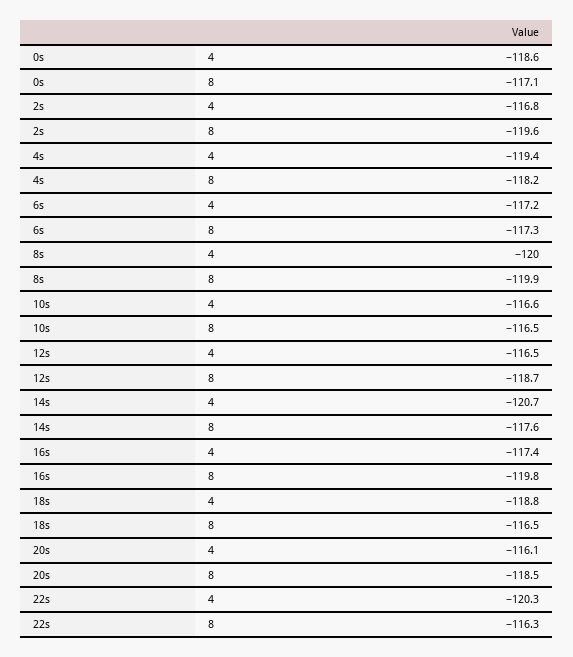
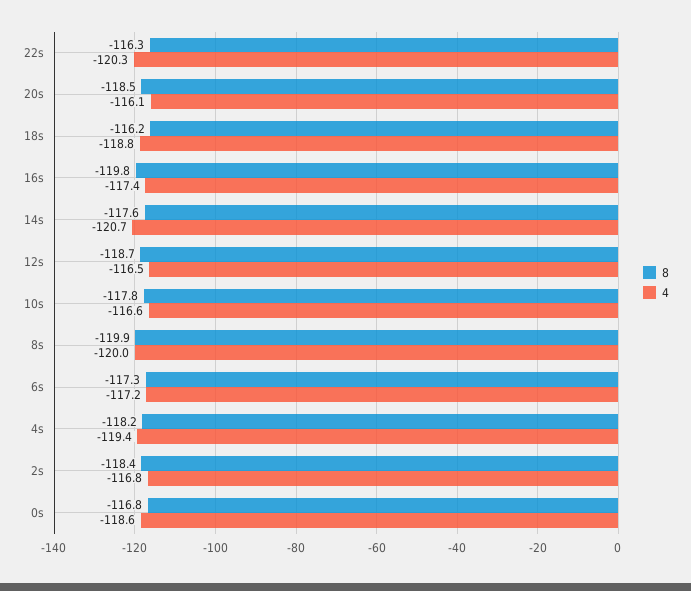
  {
    "4": {
      "0s": -118.6,
      "2s": -116.8,
      "4s": -119.4,
      "6s": -117.2,
      "8s": -120,
      "10s": -116.6,
      "12s": -116.5,
      "14s": -120.7,
      "16s": -117.4,
      "18s": -118.8,
      "20s": -116.1,
      "22s": -120.3
    },
    "8": {
-     "0s": -117.1,
+     "0s": -116.8,
-     "2s": -119.6,
+     "2s": -118.4,
      "4s": -118.2,
      "6s": -117.3,
      "8s": -119.9,
-     "10s": -116.5,
+     "10s": -117.8,
      "12s": -118.7,
      "14s": -117.6,
      "16s": -119.8,
-     "18s": -116.5,
+     "18s": -116.2,
      "20s": -118.5,
      "22s": -116.3
    }
  }

